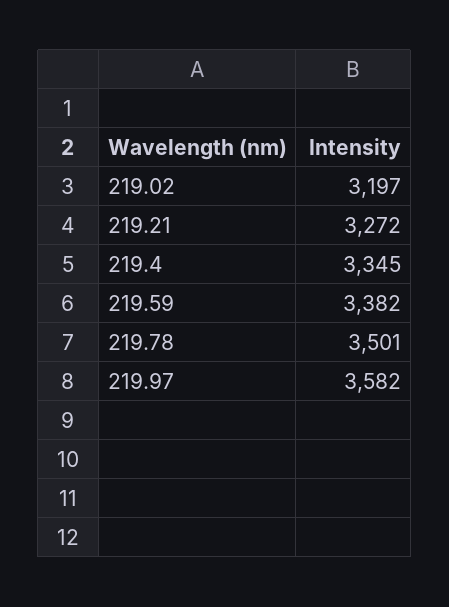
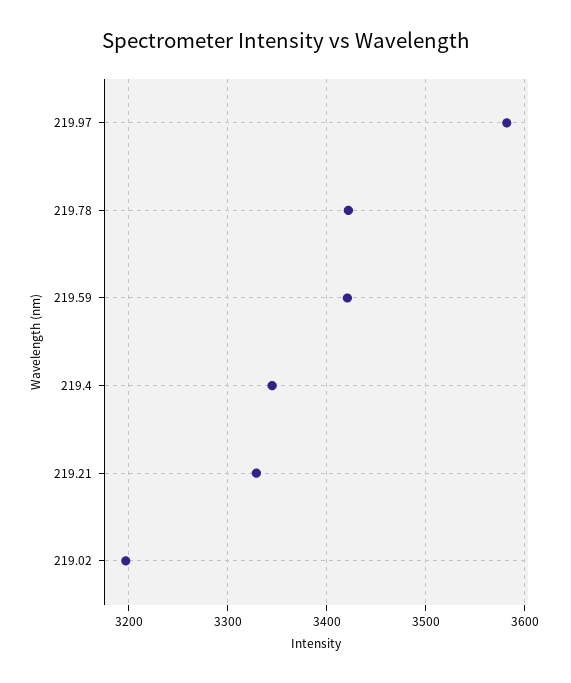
  {
    "219.02": 3197,
-   "219.21": 3272,
+   "219.21": 3330,
    "219.4": 3345,
-   "219.59": 3382,
+   "219.59": 3420,
-   "219.78": 3501,
+   "219.78": 3420,
    "219.97": 3582
  }

